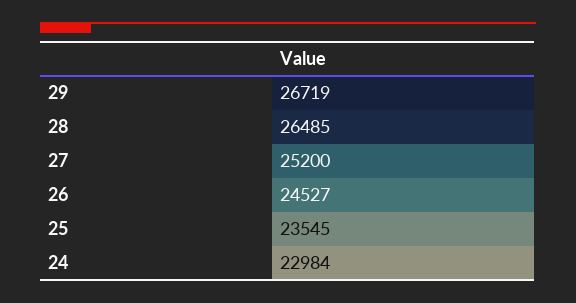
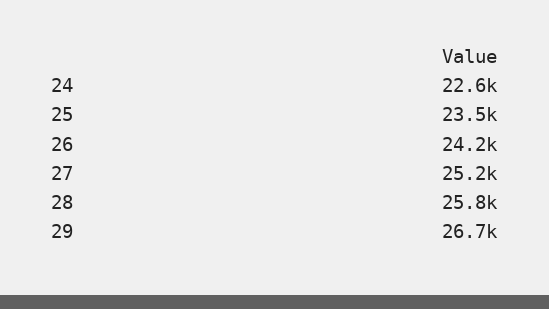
  {
    "29": 26719,
-   "28": 26485,
+   "28": 25800,
    "27": 25200,
-   "26": 24527,
+   "26": 24200,
    "25": 23545,
-   "24": 22984
+   "24": 22600
  }

